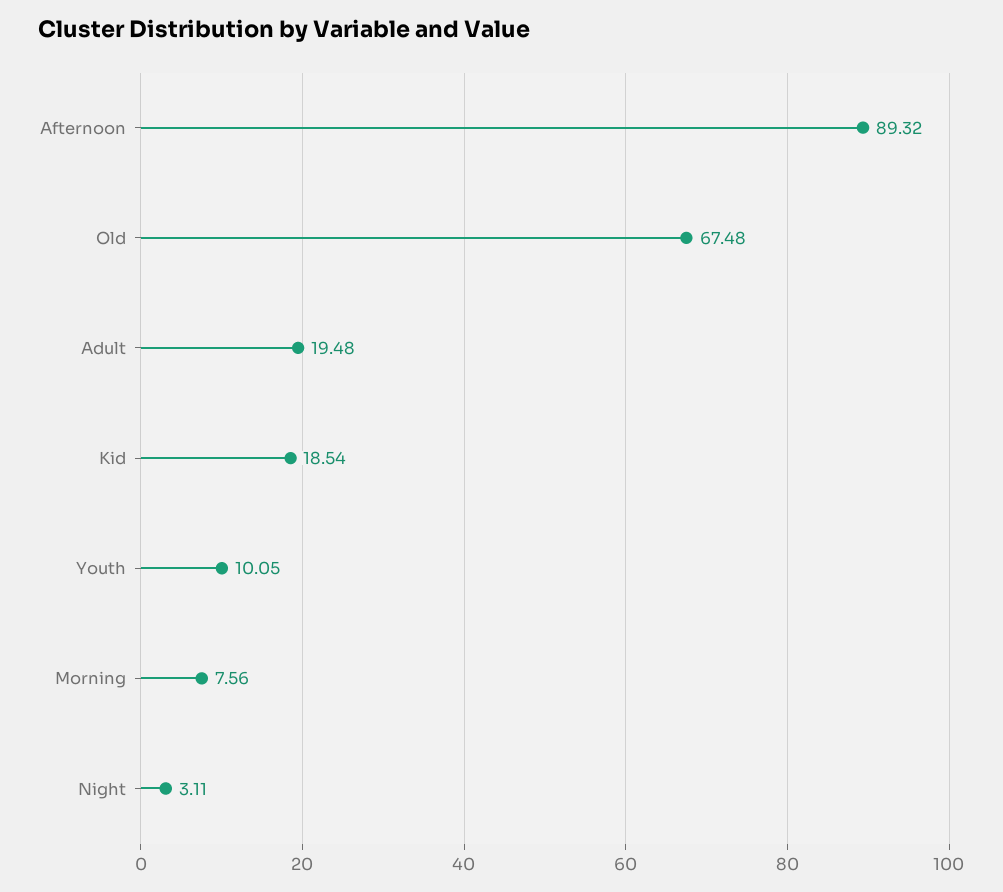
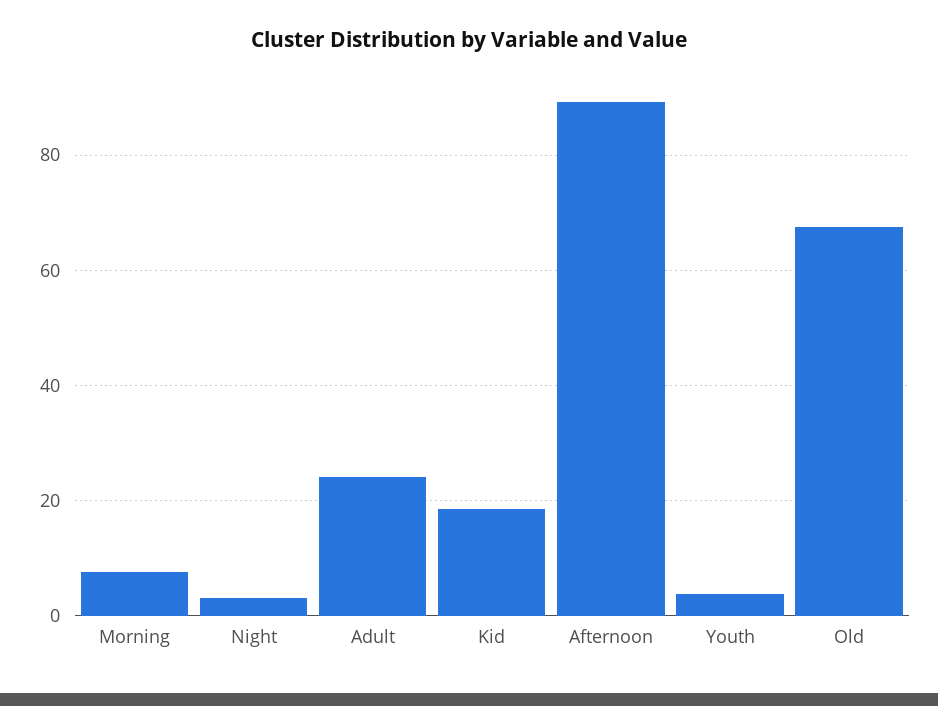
  {
    "Afternoon": 89.32,
    "Old": 67.48,
-   "Adult": 19.48,
+   "Adult": 24,
    "Kid": 18.54,
-   "Youth": 10.05,
+   "Youth": 4,
    "Morning": 7.56,
    "Night": 3.11
  }

